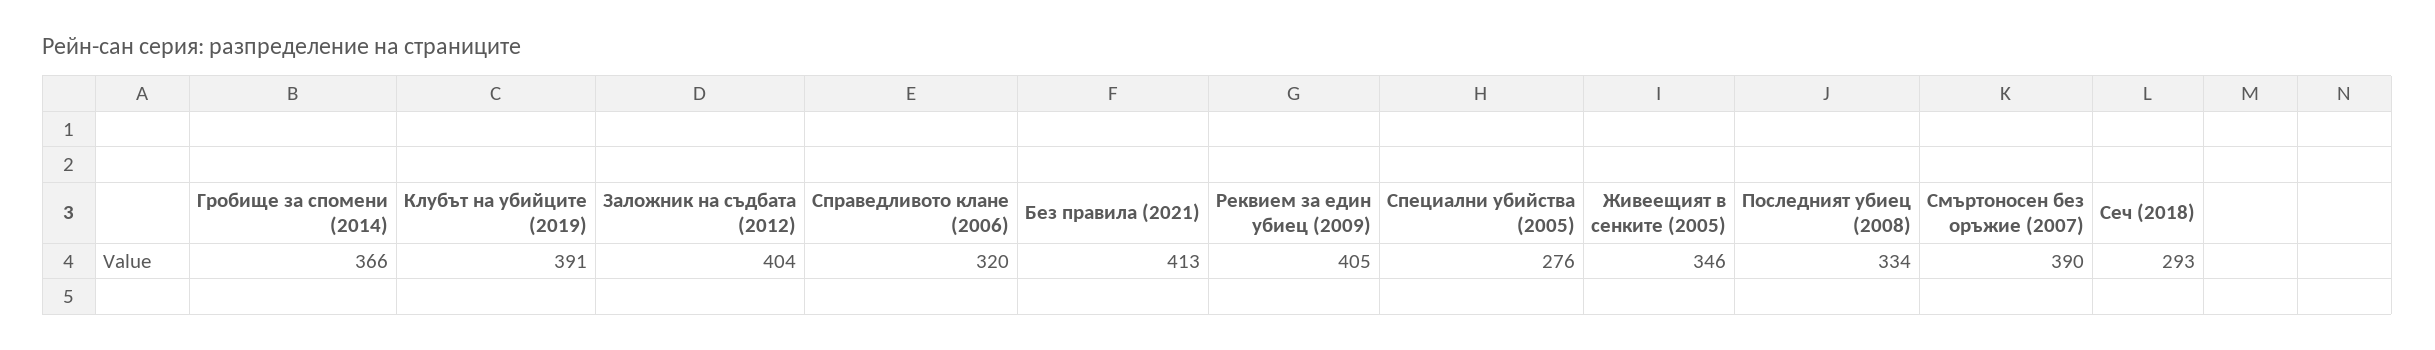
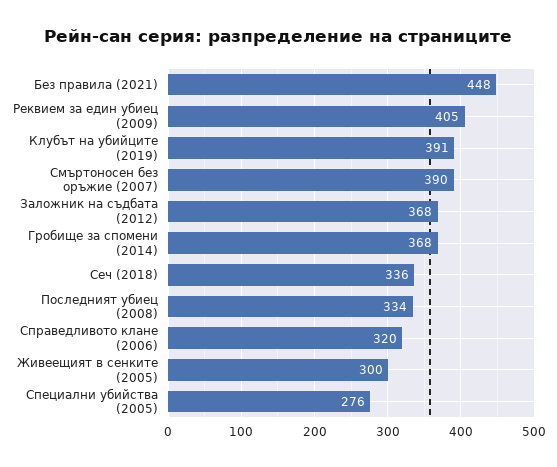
  {
-   "Гробище за спомени (2014)": 366,
+   "Гробище за спомени (2014)": 368,
    "Клубът на убийците (2019)": 391,
-   "Заложник на съдбата (2012)": 404,
+   "Заложник на съдбата (2012)": 368,
    "Справедливото клане (2006)": 320,
-   "Без правила (2021)": 413,
+   "Без правила (2021)": 448,
    "Реквием за един убиец (2009)": 405,
    "Специални убийства (2005)": 276,
-   "Живеещият в сенките (2005)": 346,
+   "Живеещият в сенките (2005)": 300,
    "Последният убиец (2008)": 334,
    "Смъртоносен без оръжие (2007)": 390,
-   "Сеч (2018)": 293
+   "Сеч (2018)": 336
  }

